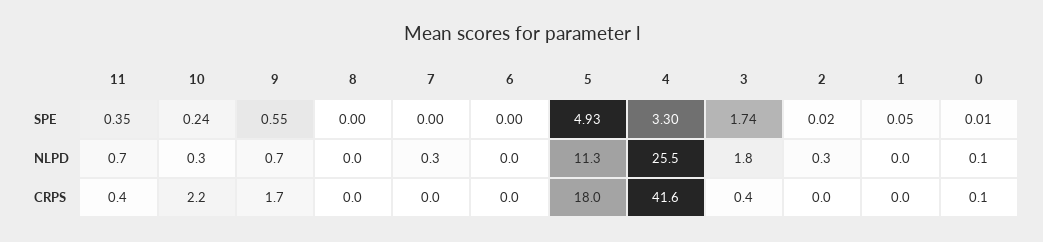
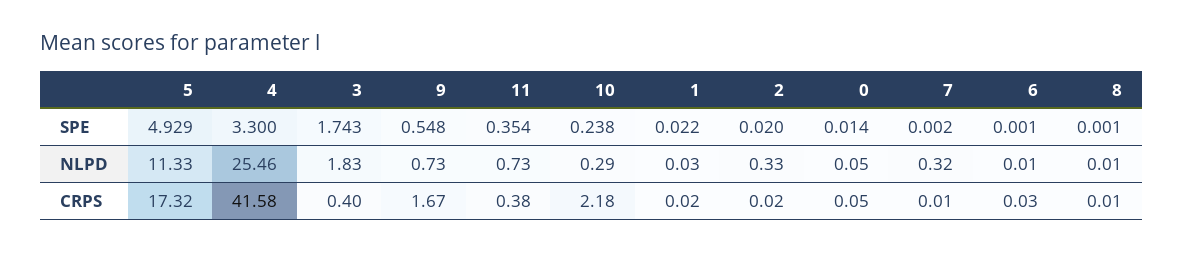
  {
    "11": {
      "SPE": 0.354,
      "NLPD": 0.73,
      "CRPS": 0.38
    },
    "10": {
      "SPE": 0.238,
      "NLPD": 0.29,
      "CRPS": 2.18
    },
    "9": {
      "SPE": 0.548,
      "NLPD": 0.73,
      "CRPS": 1.67
    },
    "8": {
      "SPE": 0.001,
      "NLPD": 0.01,
      "CRPS": 0.01
    },
    "7": {
      "SPE": 0.002,
      "NLPD": 0.32,
      "CRPS": 0.01
    },
    "6": {
      "SPE": 0.001,
      "NLPD": 0.01,
      "CRPS": 0.03
    },
    "5": {
      "SPE": 4.929,
      "NLPD": 11.33,
-     "CRPS": 18
+     "CRPS": 17.32
    },
    "4": {
      "SPE": 3.3,
      "NLPD": 25.46,
      "CRPS": 41.58
    },
    "3": {
      "SPE": 1.743,
      "NLPD": 1.83,
      "CRPS": 0.4
    },
    "2": {
      "SPE": 0.02,
      "NLPD": 0.33,
      "CRPS": 0.02
    },
    "1": {
-     "SPE": 0.05,
+     "SPE": 0.022,
      "NLPD": 0.03,
      "CRPS": 0.02
    },
    "0": {
      "SPE": 0.014,
      "NLPD": 0.05,
      "CRPS": 0.05
    }
  }

